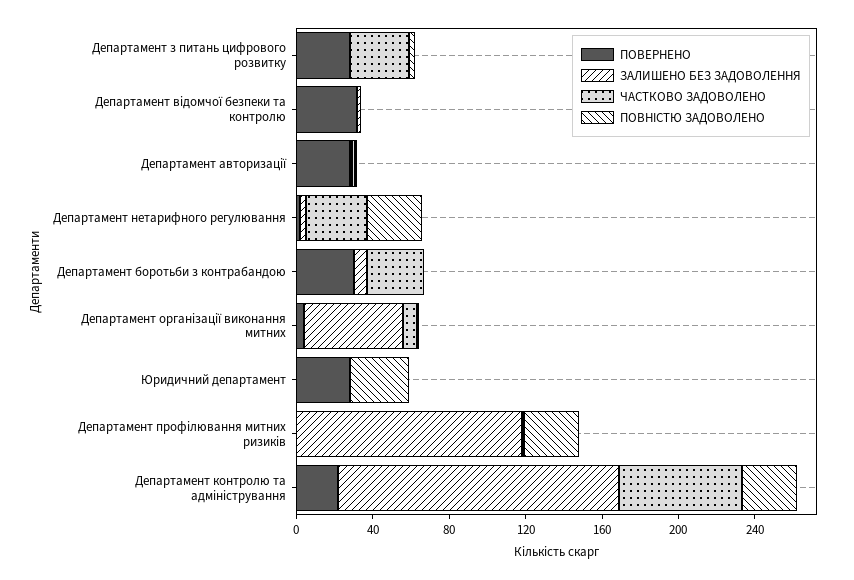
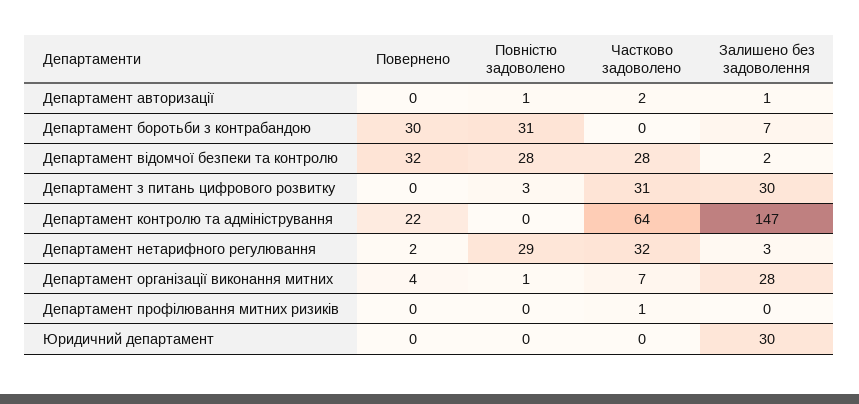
  {
    "ПОВЕРНЕНО": {
-     "Департамент з питань цифрового розвитку": 30,
+     "Департамент з питань цифрового розвитку": 0,
      "Департамент відомчої безпеки та контролю": 32,
-     "Департамент авторизації": 30,
+     "Департамент авторизації": 0,
      "Департамент нетарифного регулювання": 2,
      "Департамент боротьби з контрабандою": 30,
      "Департамент організації виконання митних": 4,
-     "Юридичний департамент": 30,
+     "Юридичний департамент": 0,
      "Департамент профілювання митних ризиків": 0,
      "Департамент контролю та адміністрування": 22
    },
    "ЗАЛИШЕНО БЕЗ ЗАДОВОЛЕННЯ": {
-     "Департамент з питань цифрового розвитку": 0,
+     "Департамент з питань цифрового розвитку": 30,
      "Департамент відомчої безпеки та контролю": 2,
      "Департамент авторизації": 1,
      "Департамент нетарифного регулювання": 3,
      "Департамент боротьби з контрабандою": 7,
-     "Департамент організації виконання митних": 50,
+     "Департамент організації виконання митних": 28,
-     "Юридичний департамент": 0,
+     "Юридичний департамент": 30,
-     "Департамент профілювання митних ризиків": 120,
+     "Департамент профілювання митних ризиків": 0,
      "Департамент контролю та адміністрування": 147
    },
    "ЧАСТКОВО ЗАДОВОЛЕНО": {
      "Департамент з питань цифрового розвитку": 31,
-     "Департамент відомчої безпеки та контролю": 0,
+     "Департамент відомчої безпеки та контролю": 28,
      "Департамент авторизації": 2,
      "Департамент нетарифного регулювання": 32,
-     "Департамент боротьби з контрабандою": 30,
+     "Департамент боротьби з контрабандою": 0,
      "Департамент організації виконання митних": 7,
      "Юридичний департамент": 0,
      "Департамент профілювання митних ризиків": 1,
      "Департамент контролю та адміністрування": 64
    },
    "ПОВНІСТЮ ЗАДОВОЛЕНО": {
      "Департамент з питань цифрового розвитку": 3,
-     "Департамент відомчої безпеки та контролю": 0,
+     "Департамент відомчої безпеки та контролю": 28,
      "Департамент авторизації": 1,
      "Департамент нетарифного регулювання": 29,
-     "Департамент боротьби з контрабандою": 0,
+     "Департамент боротьби з контрабандою": 31,
      "Департамент організації виконання митних": 1,
-     "Юридичний департамент": 30,
+     "Юридичний департамент": 0,
-     "Департамент профілювання митних ризиків": 30,
+     "Департамент профілювання митних ризиків": 0,
-     "Департамент контролю та адміністрування": 30
+     "Департамент контролю та адміністрування": 0
    }
  }

